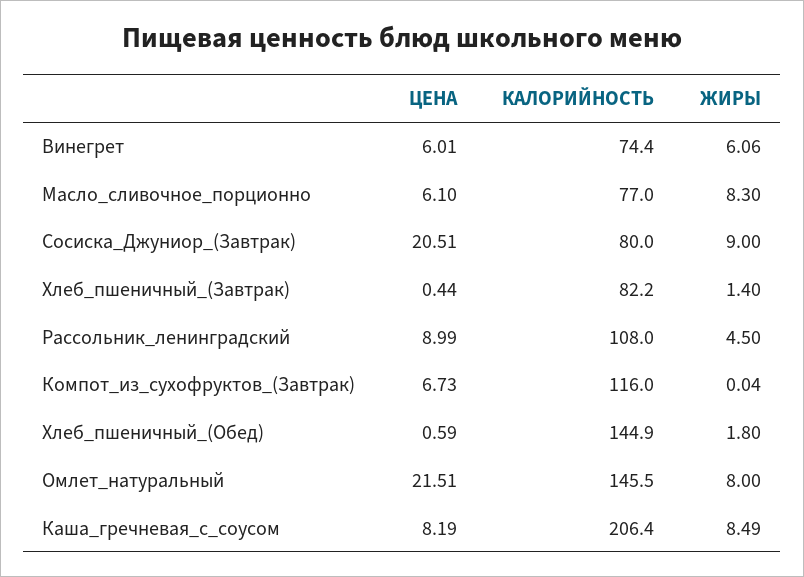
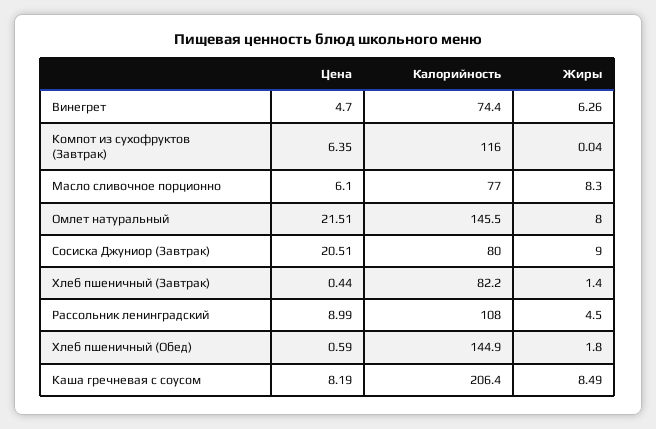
  {
    "ЦЕНА": {
-     "Винегрет": 6.01,
+     "Винегрет": 4.7,
      "Масло_сливочное_порционно": 6.1,
      "Сосиска_Джуниор_(Завтрак)": 20.51,
      "Хлеб_пшеничный_(Завтрак)": 0.44,
      "Рассольник_ленинградский": 8.99,
-     "Компот_из_сухофруктов_(Завтрак)": 6.73,
+     "Компот_из_сухофруктов_(Завтрак)": 6.35,
      "Хлеб_пшеничный_(Обед)": 0.59,
      "Омлет_натуральный": 21.51,
      "Каша_гречневая_с_соусом": 8.19
    },
    "КАЛОРИЙНОСТЬ": {
      "Винегрет": 74.4,
      "Масло_сливочное_порционно": 77,
      "Сосиска_Джуниор_(Завтрак)": 80,
      "Хлеб_пшеничный_(Завтрак)": 82.2,
      "Рассольник_ленинградский": 108,
      "Компот_из_сухофруктов_(Завтрак)": 116,
      "Хлеб_пшеничный_(Обед)": 144.9,
      "Омлет_натуральный": 145.5,
      "Каша_гречневая_с_соусом": 206.4
    },
    "ЖИРЫ": {
-     "Винегрет": 6.06,
+     "Винегрет": 6.26,
      "Масло_сливочное_порционно": 8.3,
      "Сосиска_Джуниор_(Завтрак)": 9,
      "Хлеб_пшеничный_(Завтрак)": 1.4,
      "Рассольник_ленинградский": 4.5,
      "Компот_из_сухофруктов_(Завтрак)": 0.04,
      "Хлеб_пшеничный_(Обед)": 1.8,
      "Омлет_натуральный": 8,
      "Каша_гречневая_с_соусом": 8.49
    }
  }

